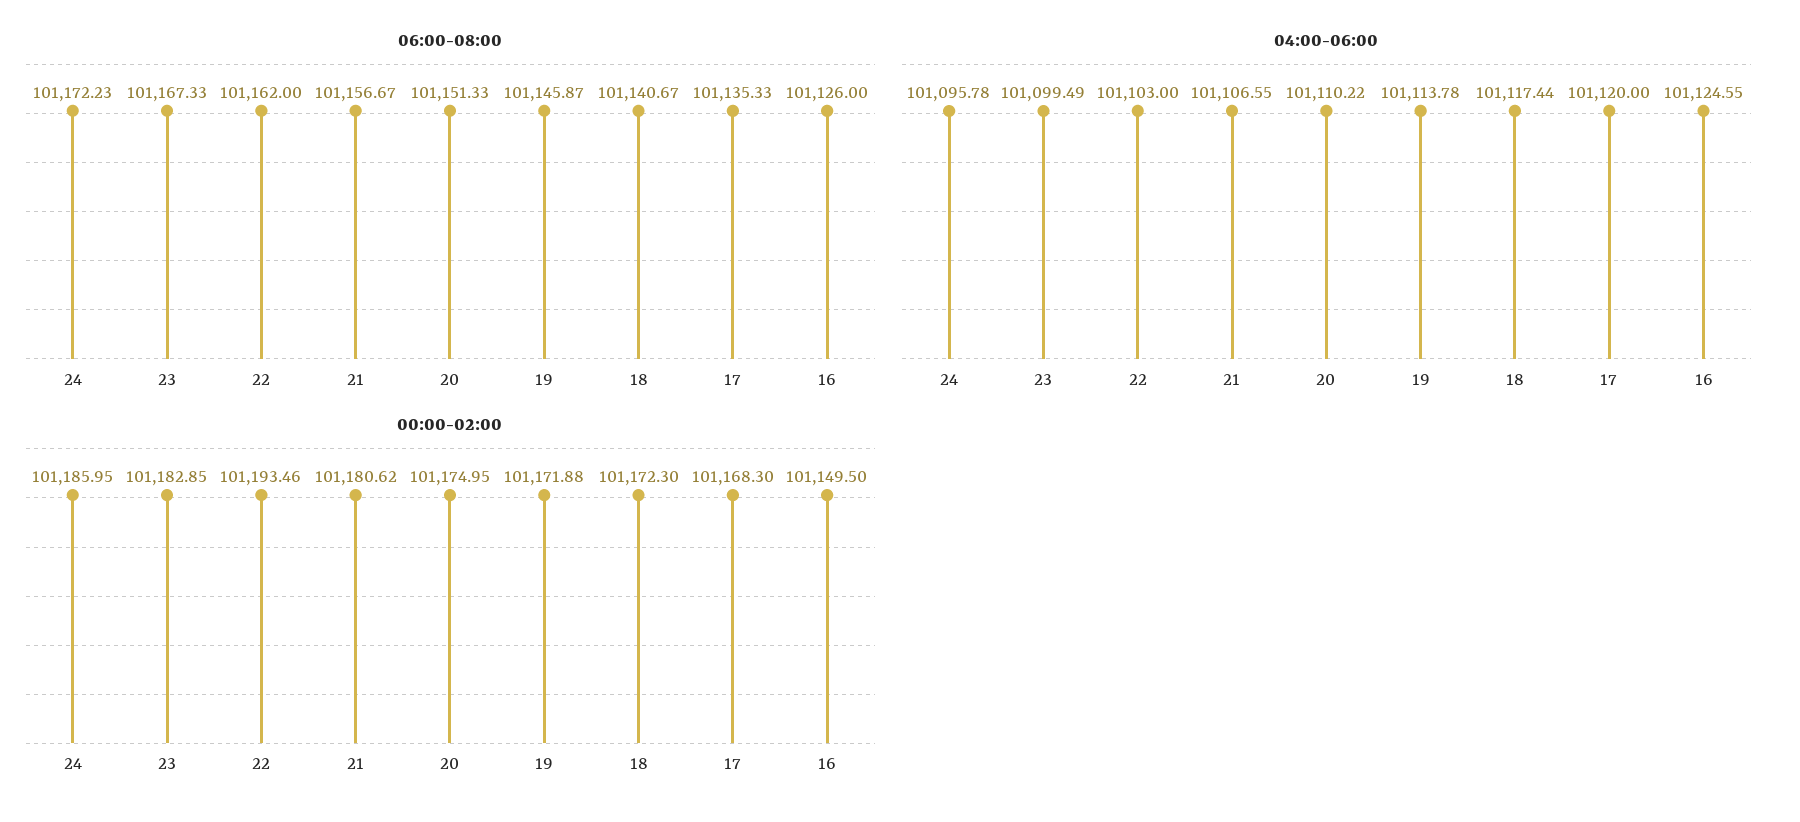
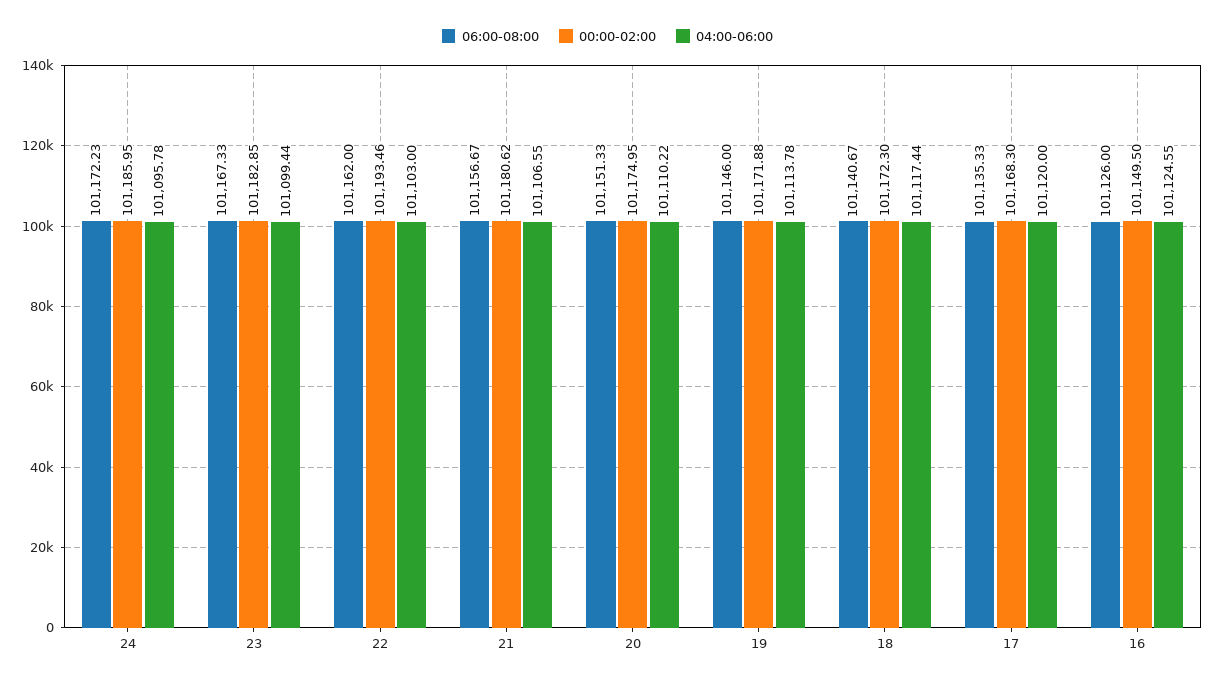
  {
    "06:00-08:00": {
      "24": 101172.23,
      "23": 101167.33,
      "22": 101162,
      "21": 101156.67,
      "20": 101151.33,
-     "19": 101145.87,
+     "19": 101146,
      "18": 101140.67,
      "17": 101135.33,
      "16": 101126
    },
    "04:00-06:00": {
      "24": 101095.78,
-     "23": 101099.49,
+     "23": 101099.44,
      "22": 101103,
      "21": 101106.55,
      "20": 101110.22,
      "19": 101113.78,
      "18": 101117.44,
      "17": 101120,
      "16": 101124.55
    },
    "00:00-02:00": {
      "24": 101185.95,
      "23": 101182.85,
      "22": 101193.46,
      "21": 101180.62,
      "20": 101174.95,
      "19": 101171.88,
      "18": 101172.3,
      "17": 101168.3,
      "16": 101149.5
    }
  }

